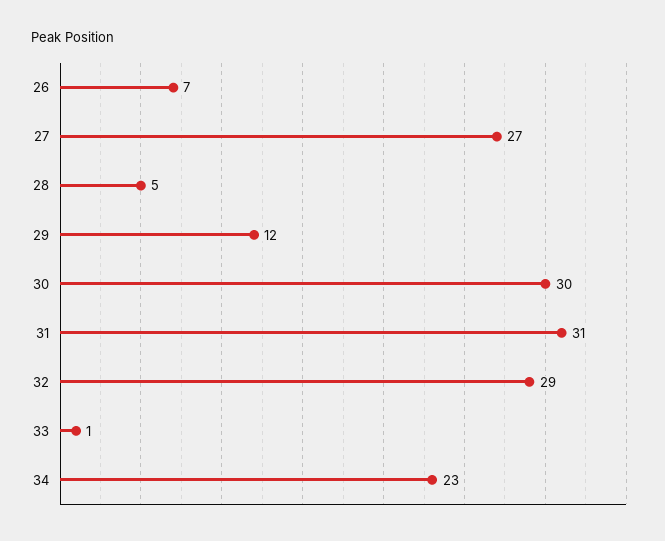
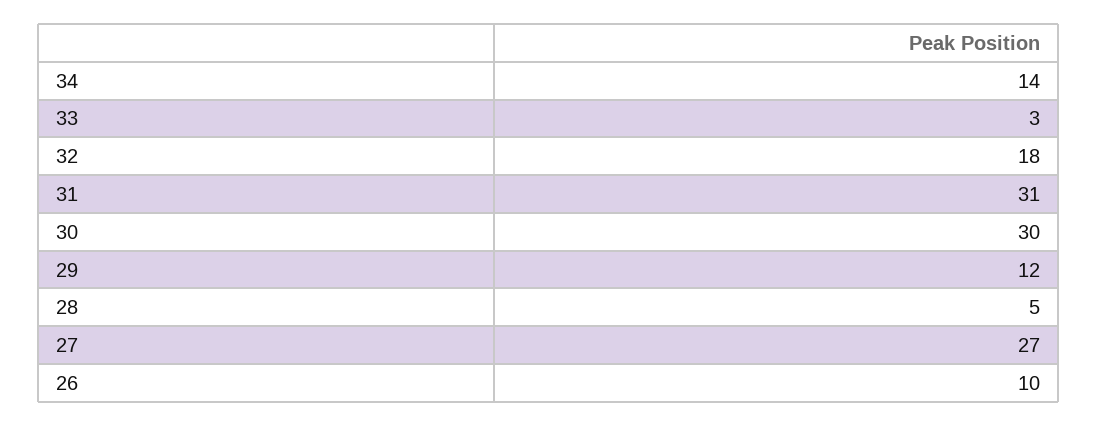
  {
-   "26": 7,
+   "26": 10,
    "27": 27,
    "28": 5,
    "29": 12,
    "30": 30,
    "31": 31,
-   "32": 29,
+   "32": 18,
-   "33": 1,
+   "33": 3,
-   "34": 23
+   "34": 14
  }

